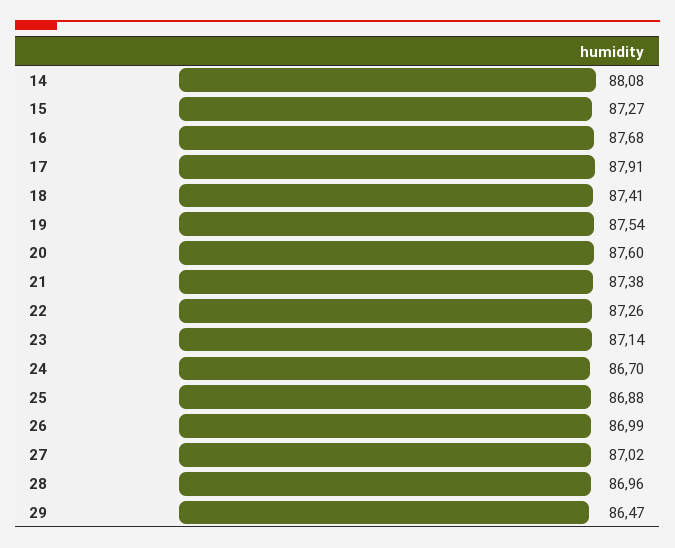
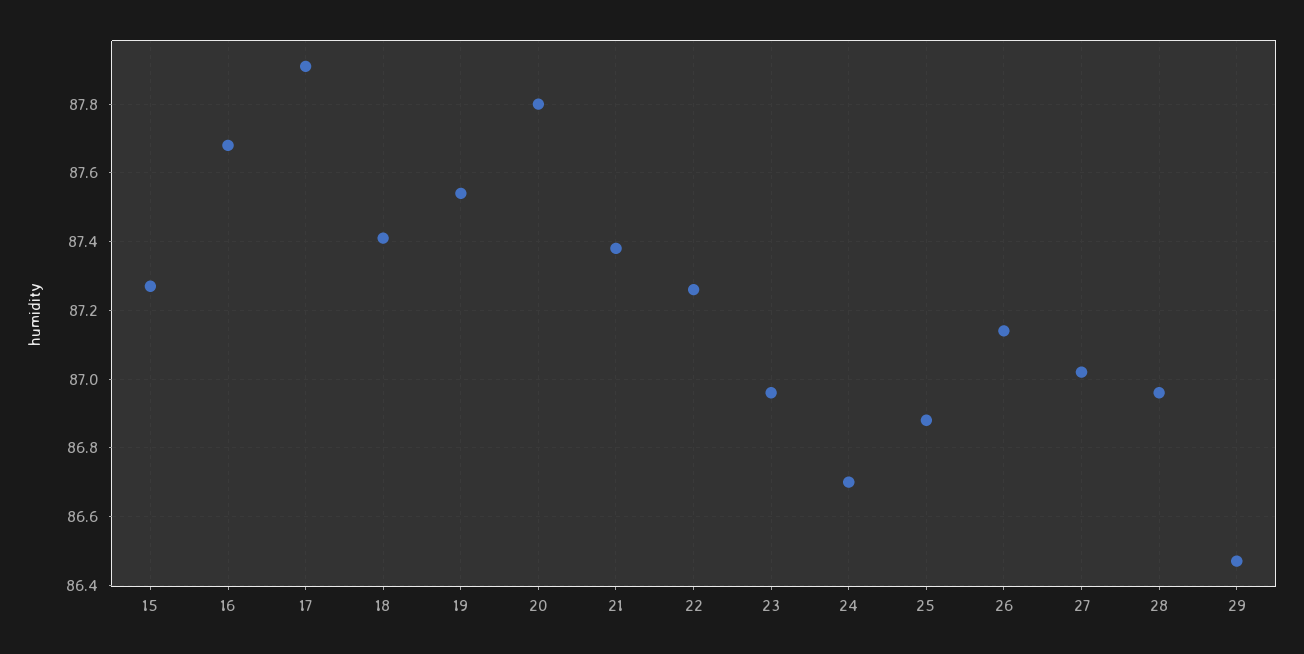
  {
-   "14": 88.08,
    "15": 87.27,
    "16": 87.68,
    "17": 87.91,
    "18": 87.41,
    "19": 87.54,
-   "20": 87.6,
+   "20": 87.8,
    "21": 87.38,
    "22": 87.26,
-   "23": 87.14,
+   "23": 86.95,
    "24": 86.7,
    "25": 86.88,
-   "26": 86.99,
+   "26": 87.15,
    "27": 87.02,
    "28": 86.96,
    "29": 86.47
  }

